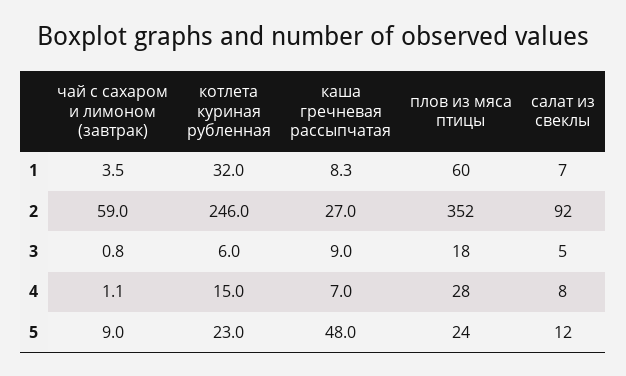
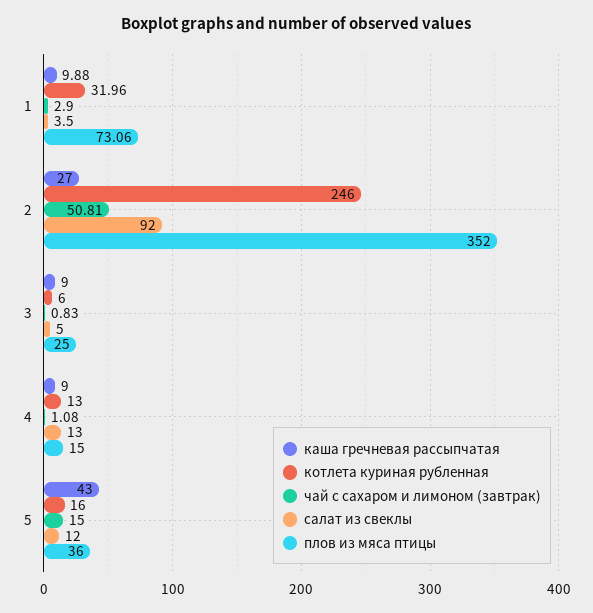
  {
    "чай с сахаром и лимоном (завтрак)": {
-     "1": 3.5,
+     "1": 2.9,
-     "2": 59,
+     "2": 50.81,
      "3": 0.83,
      "4": 1.08,
-     "5": 9
+     "5": 15
    },
    "котлета куриная рубленная": {
      "1": 31.96,
      "2": 246,
      "3": 6,
-     "4": 15,
+     "4": 13,
-     "5": 23
+     "5": 16
    },
    "каша гречневая рассыпчатая": {
-     "1": 8.3,
+     "1": 9.88,
      "2": 27,
      "3": 9,
-     "4": 7,
+     "4": 9,
-     "5": 48
+     "5": 43
    },
    "плов из мяса птицы": {
-     "1": 60,
+     "1": 73.06,
      "2": 352,
-     "3": 18,
+     "3": 25,
-     "4": 28,
+     "4": 15,
-     "5": 24
+     "5": 36
    },
    "салат из свеклы": {
-     "1": 7,
+     "1": 3.5,
      "2": 92,
      "3": 5,
-     "4": 8,
+     "4": 13,
      "5": 12
    }
  }

